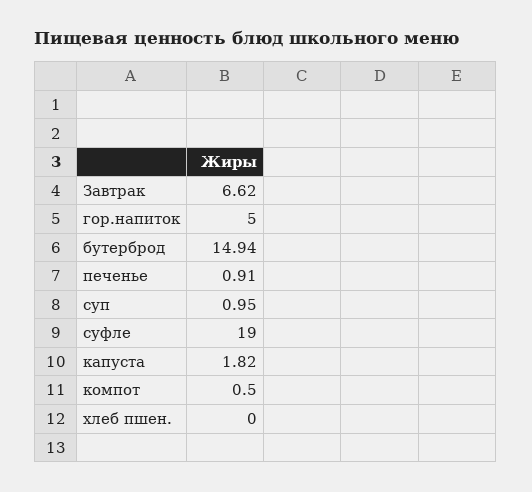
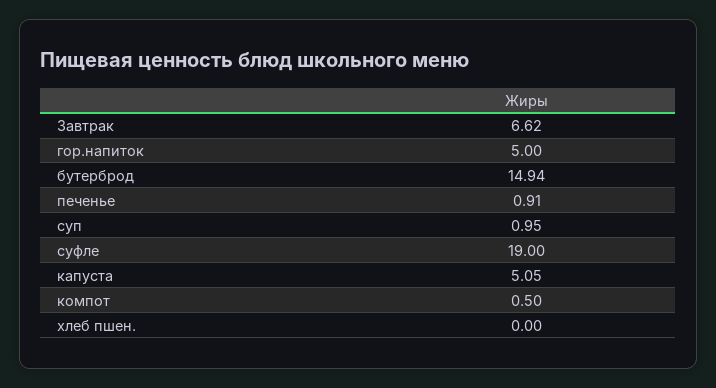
  {
    "Завтрак": 6.62,
    "гор.напиток": 5,
    "бутерброд": 14.94,
    "печенье": 0.91,
    "суп": 0.95,
    "суфле": 19,
-   "капуста": 1.82,
+   "капуста": 5.05,
    "компот": 0.5,
    "хлеб пшен.": 0
  }

